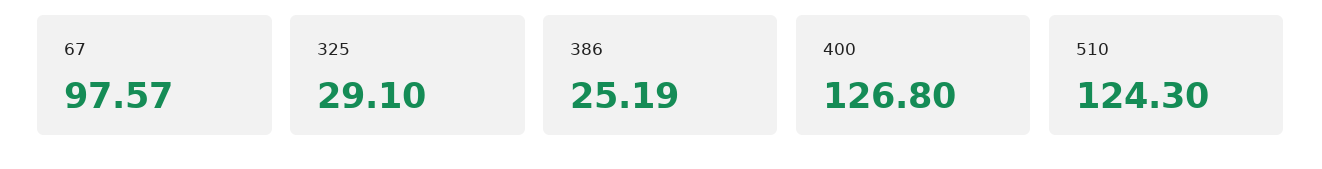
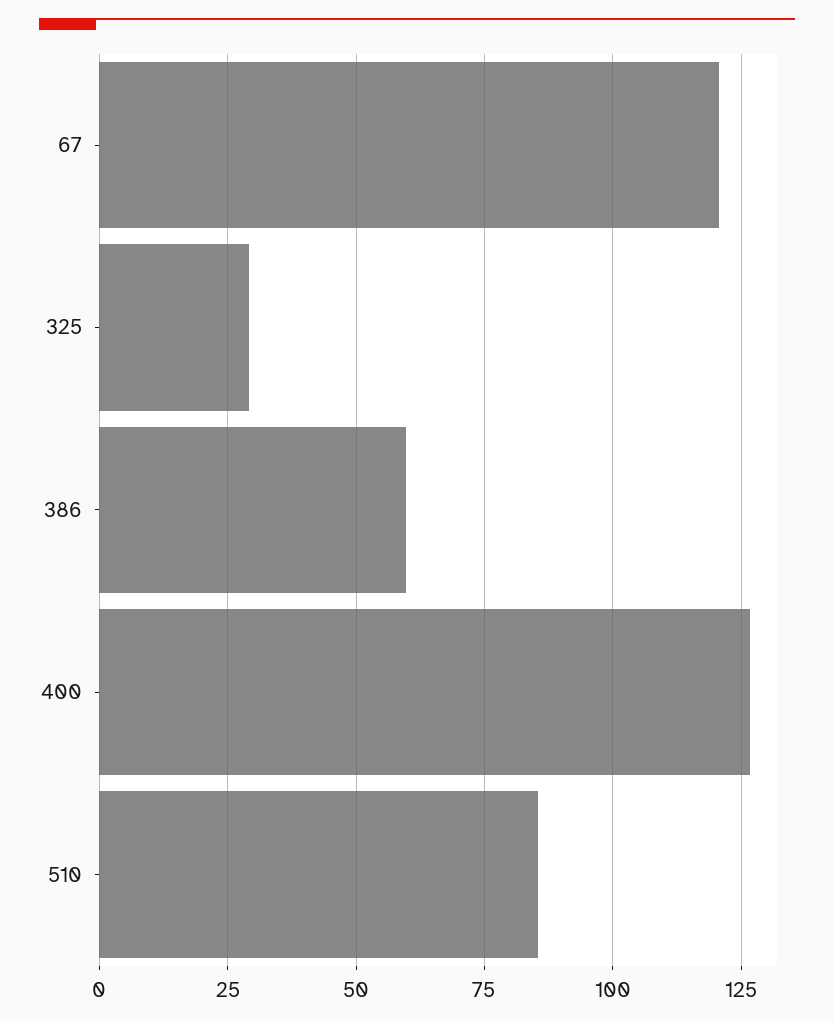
  {
-   "67": 97.57,
+   "67": 120,
    "325": 29.1,
-   "386": 25.19,
+   "386": 60,
    "400": 126.8,
-   "510": 124.3
+   "510": 85
  }

